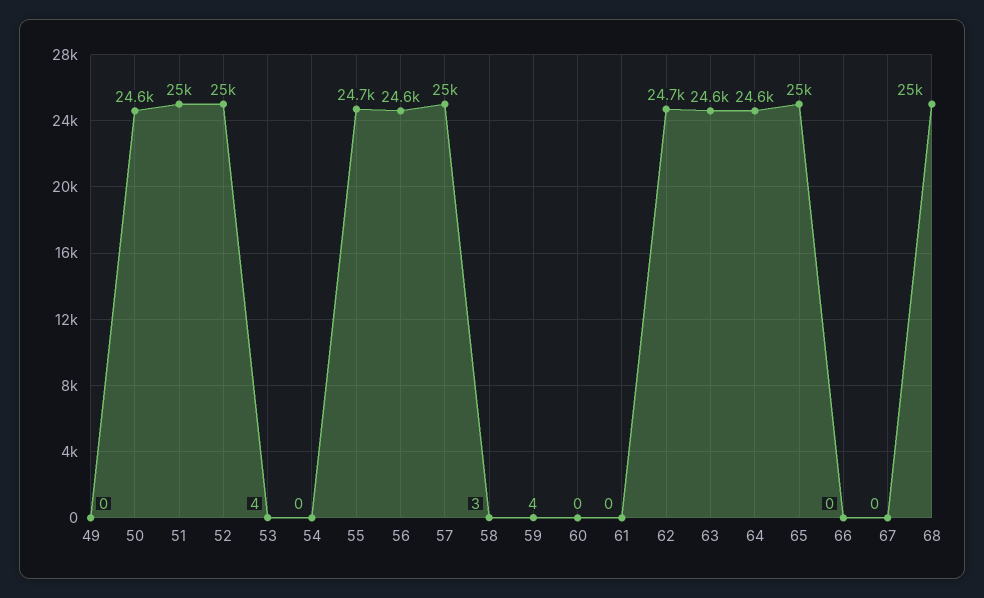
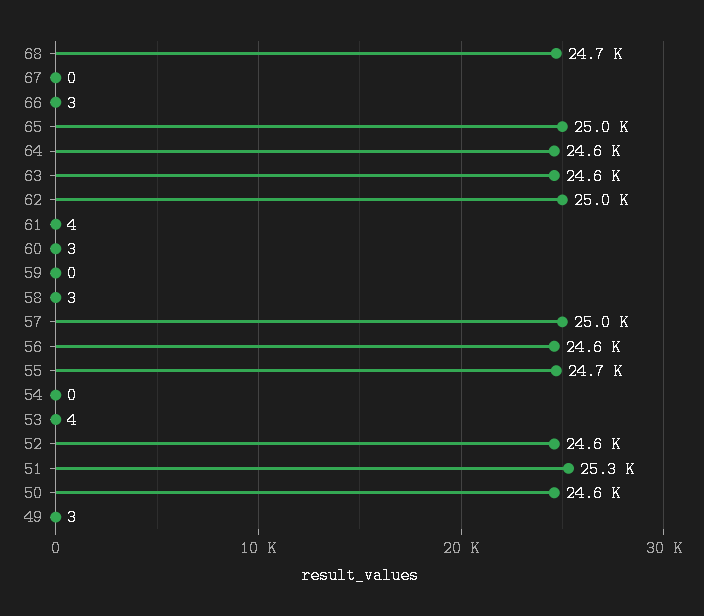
  {
-   "49": 0,
+   "49": 3,
    "50": 24600,
-   "51": 25000,
+   "51": 25300,
-   "52": 25000,
+   "52": 24600,
    "53": 4,
    "54": 0,
    "55": 24700,
    "56": 24600,
    "57": 25000,
    "58": 3,
-   "59": 4,
+   "59": 0,
-   "60": 0,
+   "60": 3,
-   "61": 0,
+   "61": 4,
-   "62": 24700,
+   "62": 25000,
    "63": 24600,
    "64": 24600,
    "65": 25000,
-   "66": 0,
+   "66": 3,
    "67": 0,
-   "68": 25000
+   "68": 24700
  }

